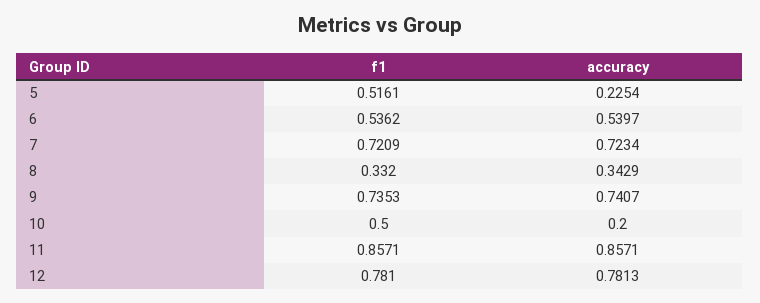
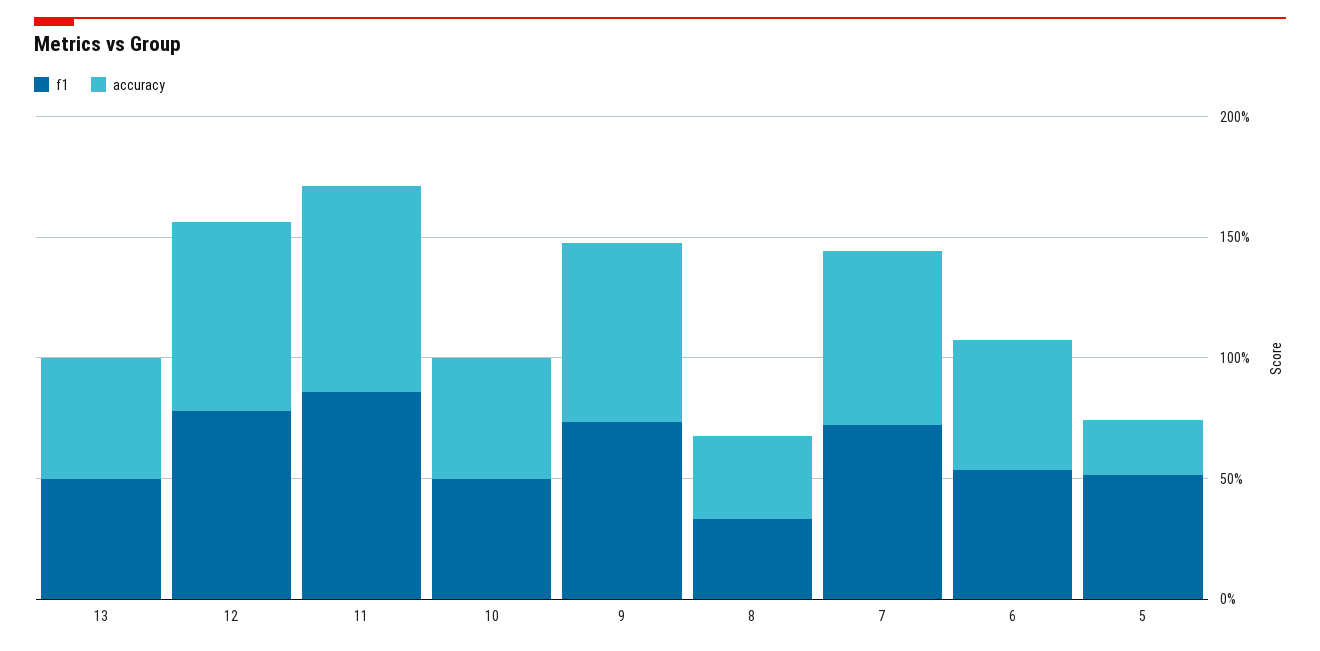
  {
    "f1": {
      "5": 0.5161,
      "6": 0.5362,
      "7": 0.7209,
      "8": 0.332,
      "9": 0.7353,
      "10": 0.5,
      "11": 0.8571,
-     "12": 0.781
+     "12": 0.781,
+     "13": 0.5
    },
    "accuracy": {
      "5": 0.2254,
      "6": 0.5397,
      "7": 0.7234,
      "8": 0.3429,
      "9": 0.7407,
-     "10": 0.2,
+     "10": 0.5,
      "11": 0.8571,
-     "12": 0.7813
+     "12": 0.7813,
+     "13": 0.5
    }
  }

